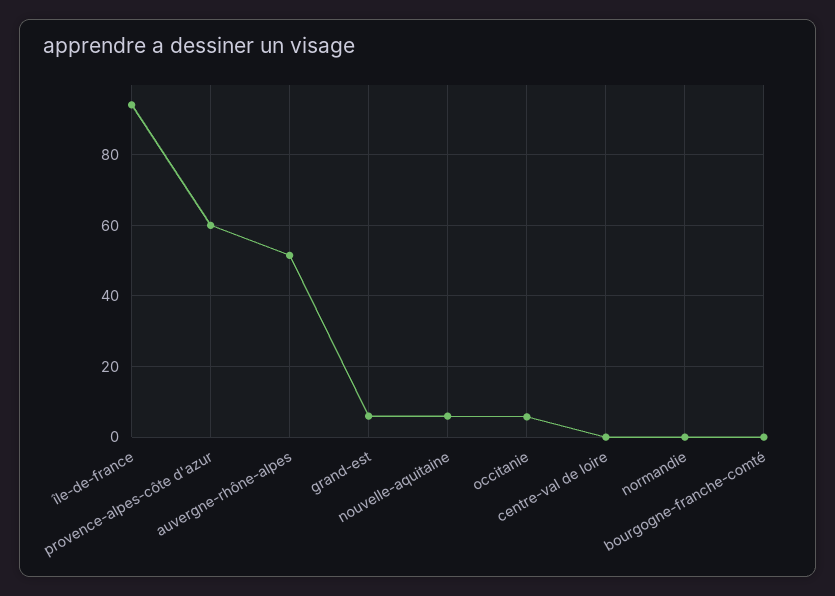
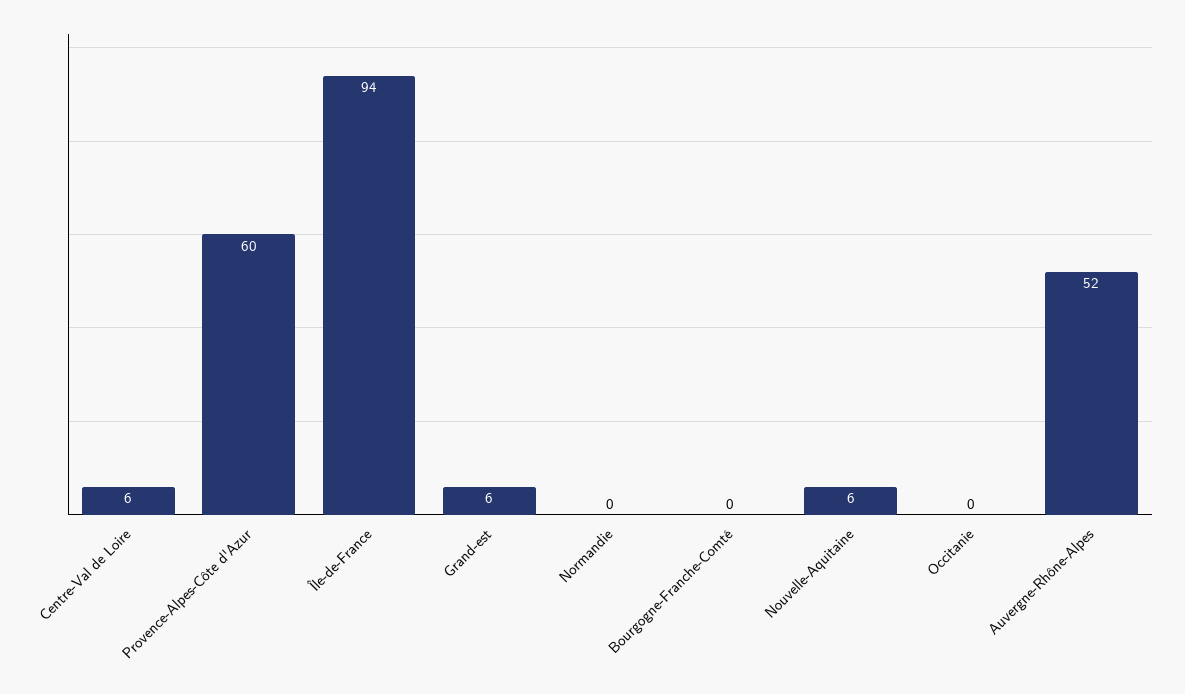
  {
    "île-de-france": 94,
    "provence-alpes-côte d'azur": 60,
    "auvergne-rhône-alpes": 52,
    "grand-est": 6,
    "nouvelle-aquitaine": 6,
-   "occitanie": 6,
+   "occitanie": 0,
-   "centre-val de loire": 0,
+   "centre-val de loire": 6,
    "normandie": 0,
    "bourgogne-franche-comté": 0
  }

